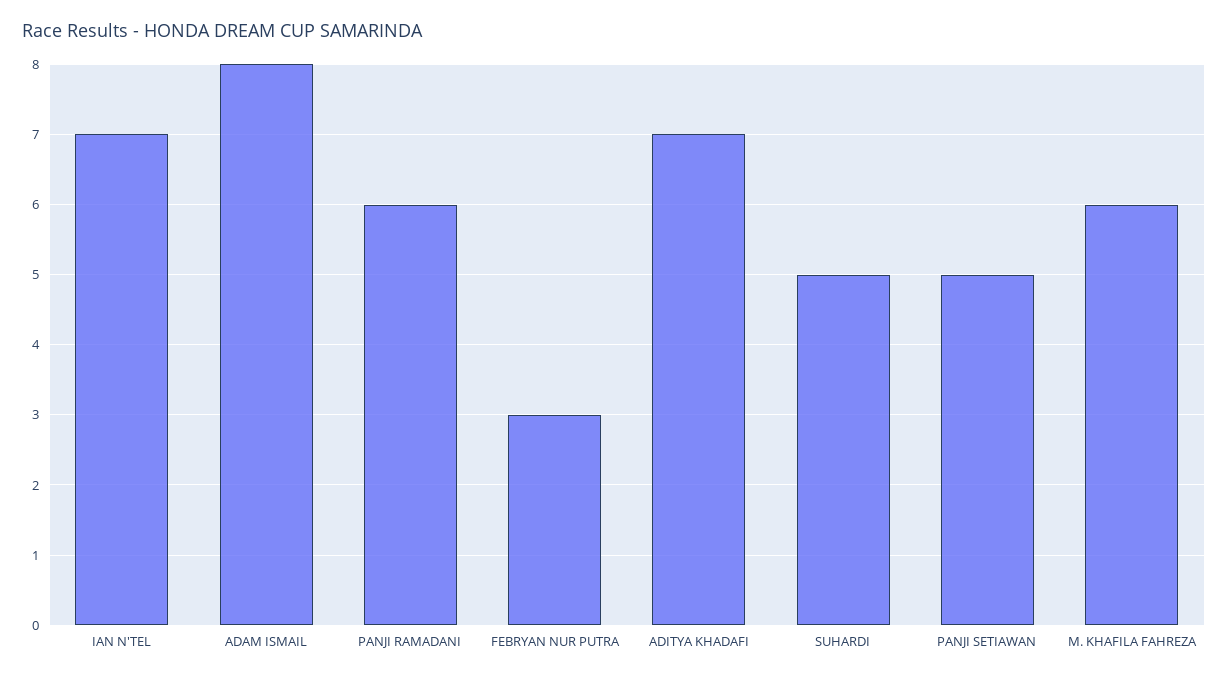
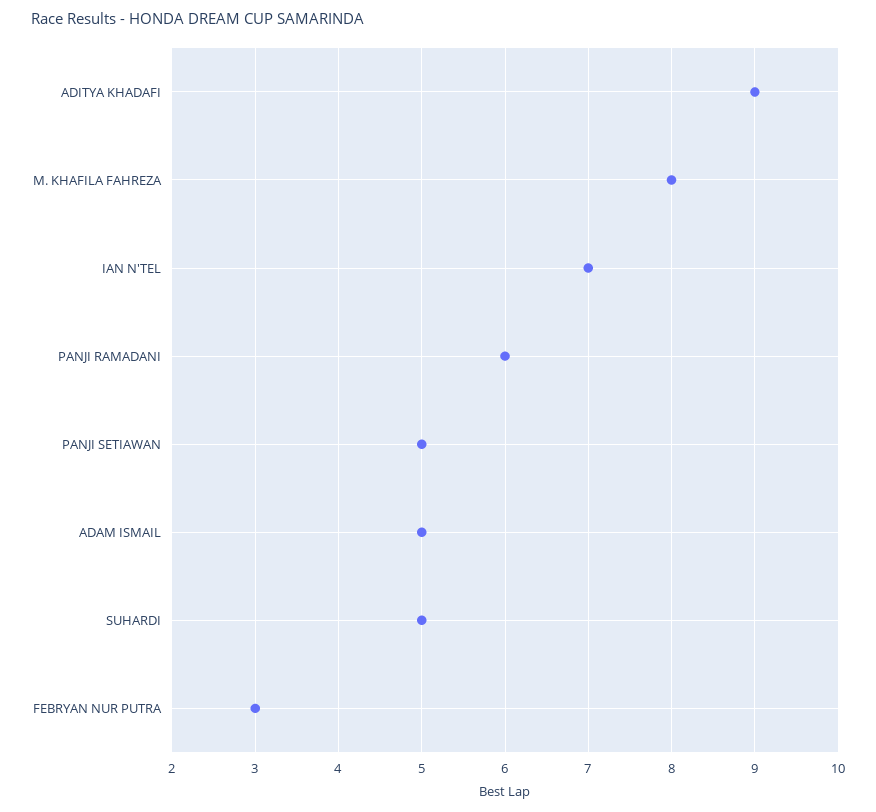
  {
    "IAN N'TEL": 7,
-   "ADAM ISMAIL": 8,
+   "ADAM ISMAIL": 5,
    "PANJI RAMADANI": 6,
    "FEBRYAN NUR PUTRA": 3,
-   "ADITYA KHADAFI": 7,
+   "ADITYA KHADAFI": 9,
    "SUHARDI": 5,
    "PANJI SETIAWAN": 5,
-   "M. KHAFILA FAHREZA": 6
+   "M. KHAFILA FAHREZA": 8
  }

